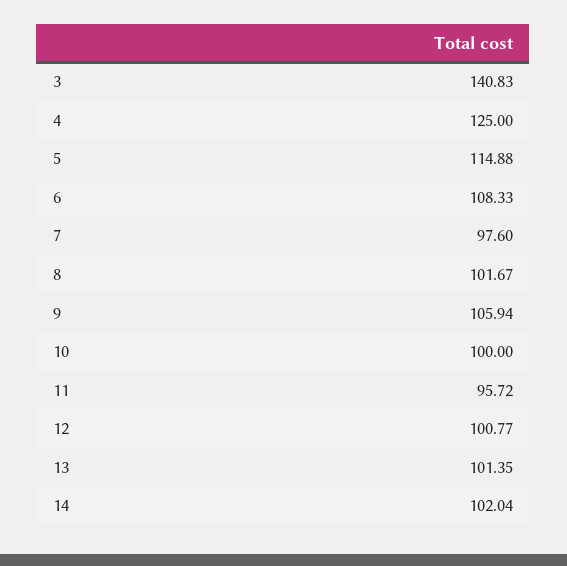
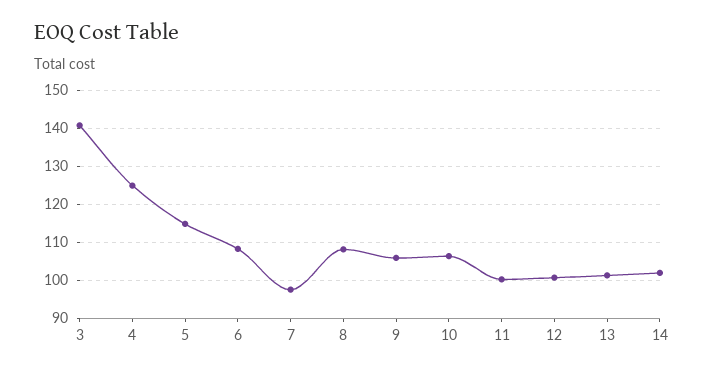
  {
    "3": 140.83,
    "4": 125,
    "5": 114.88,
    "6": 108.33,
    "7": 97.6,
-   "8": 101.67,
+   "8": 108,
    "9": 105.94,
-   "10": 100,
+   "10": 106,
-   "11": 95.72,
+   "11": 100,
    "12": 100.77,
    "13": 101.35,
    "14": 102.04
  }

